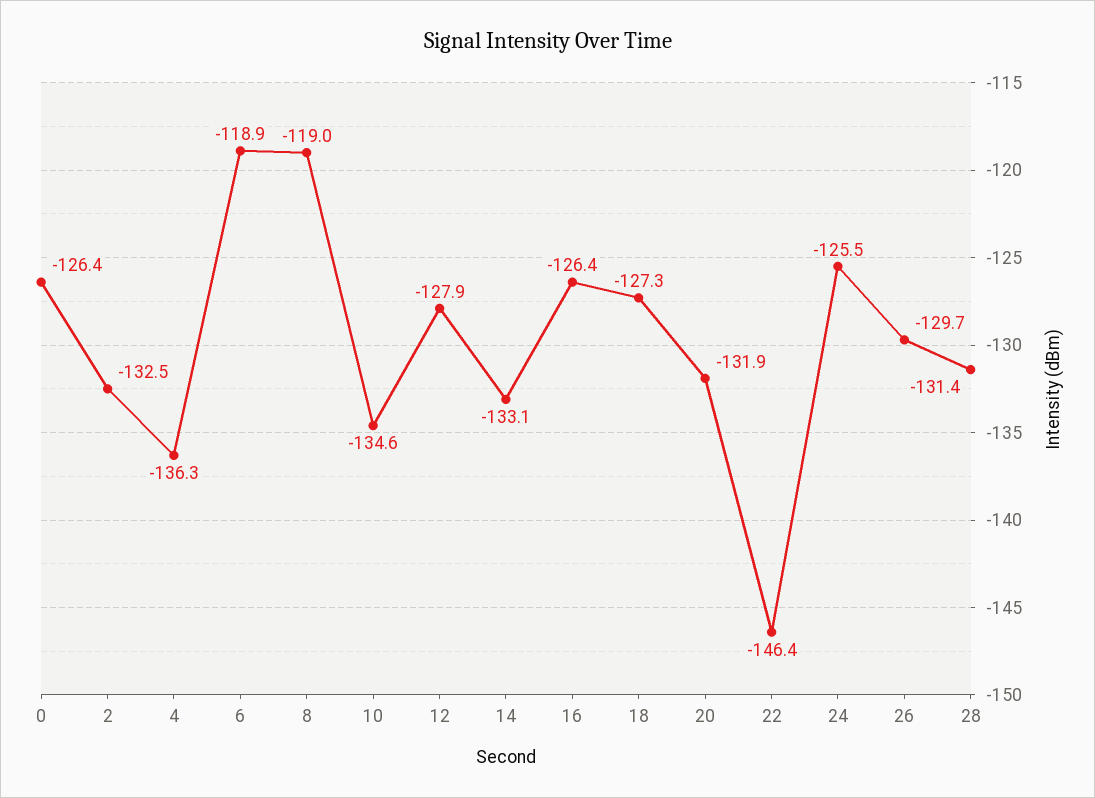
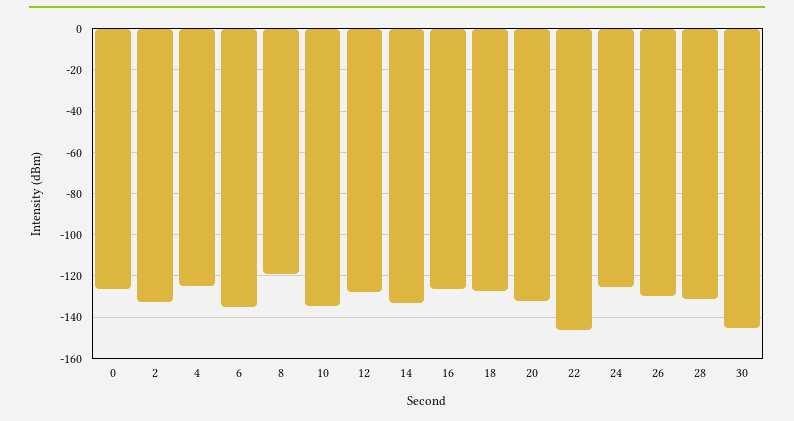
  {
    "0": -126.4,
    "2": -132.5,
-   "4": -136.3,
+   "4": -125,
-   "6": -118.9,
+   "6": -135,
    "8": -119,
    "10": -134.6,
    "12": -127.9,
    "14": -133.1,
    "16": -126.4,
    "18": -127.3,
    "20": -131.9,
    "22": -146.4,
    "24": -125.5,
    "26": -129.7,
-   "28": -131.4
+   "28": -131.4,
+   "30": -145
  }

